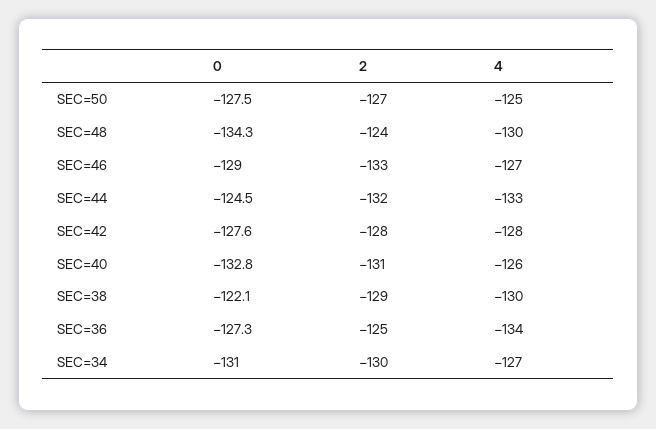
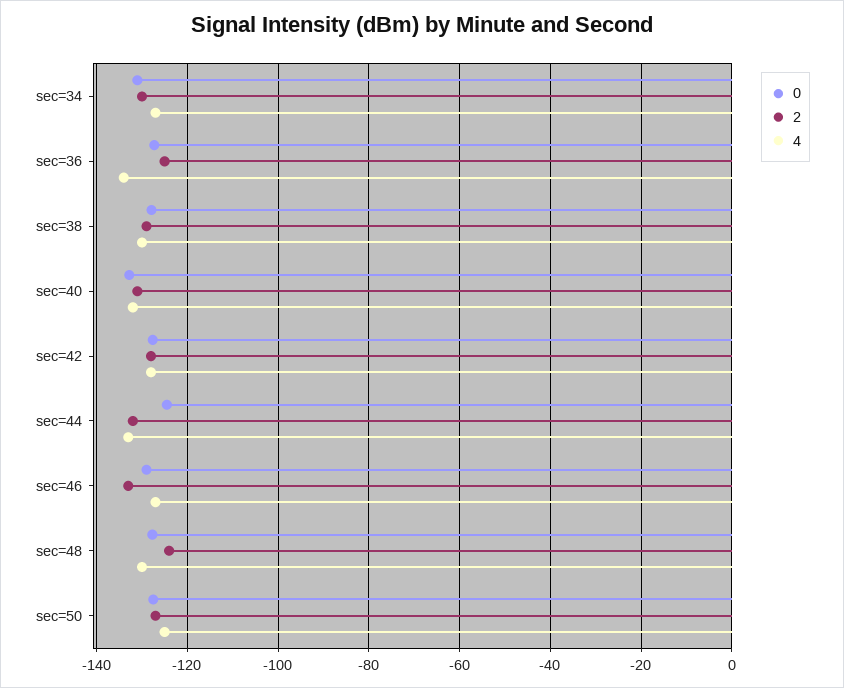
  {
    "0": {
      "SEC=50": -127.5,
-     "SEC=48": -134.3,
+     "SEC=48": -128,
      "SEC=46": -129,
      "SEC=44": -124.5,
      "SEC=42": -127.6,
      "SEC=40": -132.8,
-     "SEC=38": -122.1,
+     "SEC=38": -128,
      "SEC=36": -127.3,
      "SEC=34": -131
    },
    "2": {
      "SEC=50": -127,
      "SEC=48": -124,
      "SEC=46": -133,
      "SEC=44": -132,
      "SEC=42": -128,
      "SEC=40": -131,
      "SEC=38": -129,
      "SEC=36": -125,
      "SEC=34": -130
    },
    "4": {
      "SEC=50": -125,
      "SEC=48": -130,
      "SEC=46": -127,
      "SEC=44": -133,
      "SEC=42": -128,
-     "SEC=40": -126,
+     "SEC=40": -132,
      "SEC=38": -130,
      "SEC=36": -134,
      "SEC=34": -127
    }
  }

